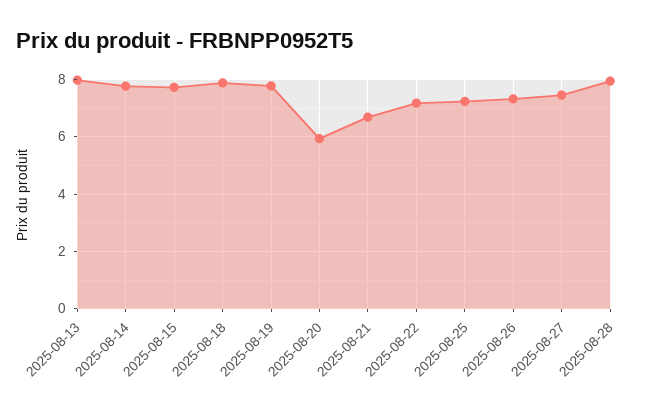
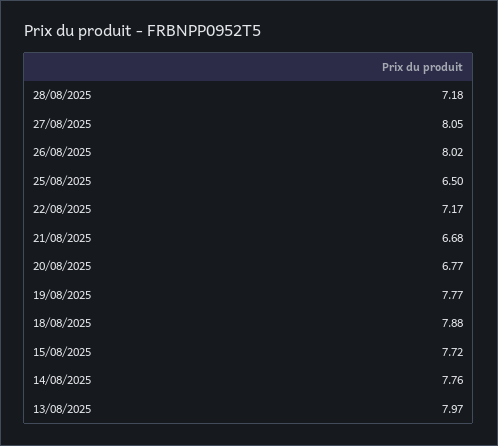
  {
    "2025-08-13": 7.97,
    "2025-08-14": 7.76,
    "2025-08-15": 7.72,
    "2025-08-18": 7.88,
    "2025-08-19": 7.77,
-   "2025-08-20": 6,
+   "2025-08-20": 6.77,
    "2025-08-21": 6.68,
    "2025-08-22": 7.17,
-   "2025-08-25": 7.25,
+   "2025-08-25": 6.5,
-   "2025-08-26": 7.25,
+   "2025-08-26": 8.02,
-   "2025-08-27": 7.5,
+   "2025-08-27": 8.05,
-   "2025-08-28": 8
+   "2025-08-28": 7.18
  }

